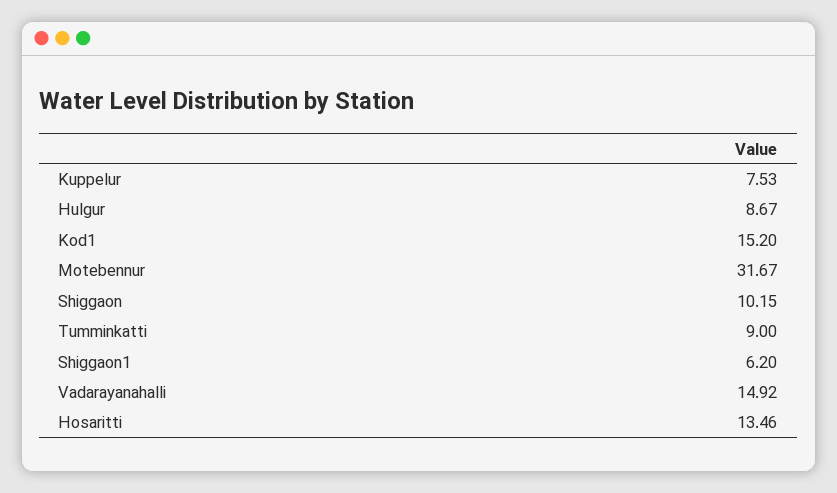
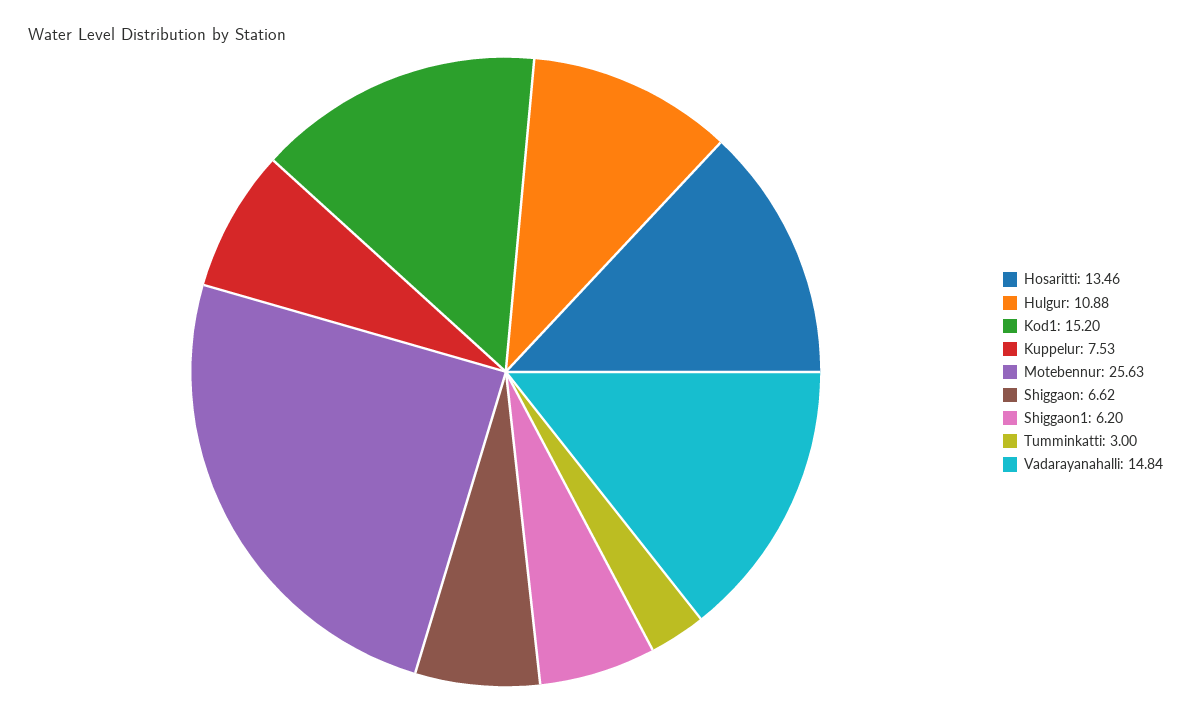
  {
    "Kuppelur": 7.53,
-   "Hulgur": 8.67,
+   "Hulgur": 10.88,
    "Kod1": 15.2,
-   "Motebennur": 31.67,
+   "Motebennur": 25.63,
-   "Shiggaon": 10.15,
+   "Shiggaon": 6.62,
-   "Tumminkatti": 9,
+   "Tumminkatti": 3,
    "Shiggaon1": 6.2,
-   "Vadarayanahalli": 14.92,
+   "Vadarayanahalli": 14.84,
    "Hosaritti": 13.46
  }

